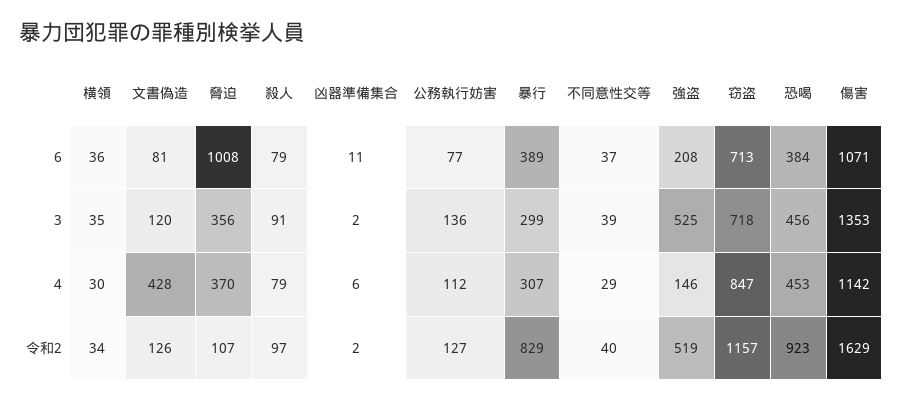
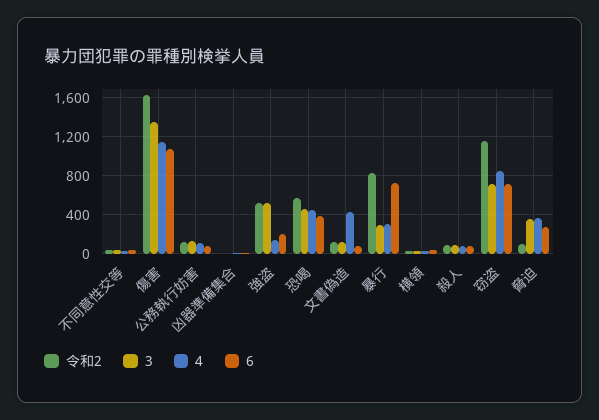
  {
    "6": {
      "横領": 36,
      "文書偽造": 81,
-     "脅迫": 1008,
+     "脅迫": 300,
      "殺人": 79,
      "凶器準備集合": 11,
      "公務執行妨害": 77,
-     "暴行": 389,
+     "暴行": 700,
      "不同意性交等": 37,
      "強盗": 208,
      "窃盗": 713,
      "恐喝": 384,
      "傷害": 1071
    },
    "3": {
      "横領": 35,
      "文書偽造": 120,
      "脅迫": 356,
      "殺人": 91,
      "凶器準備集合": 2,
      "公務執行妨害": 136,
      "暴行": 299,
      "不同意性交等": 39,
      "強盗": 525,
      "窃盗": 718,
      "恐喝": 456,
      "傷害": 1353
    },
    "4": {
      "横領": 30,
      "文書偽造": 428,
      "脅迫": 370,
      "殺人": 79,
      "凶器準備集合": 6,
      "公務執行妨害": 112,
      "暴行": 307,
      "不同意性交等": 29,
      "強盗": 146,
      "窃盗": 847,
      "恐喝": 453,
      "傷害": 1142
    },
    "令和2": {
      "横領": 34,
      "文書偽造": 126,
      "脅迫": 107,
      "殺人": 97,
      "凶器準備集合": 2,
      "公務執行妨害": 127,
      "暴行": 829,
      "不同意性交等": 40,
      "強盗": 519,
      "窃盗": 1157,
-     "恐喝": 923,
+     "恐喝": 600,
      "傷害": 1629
    }
  }

